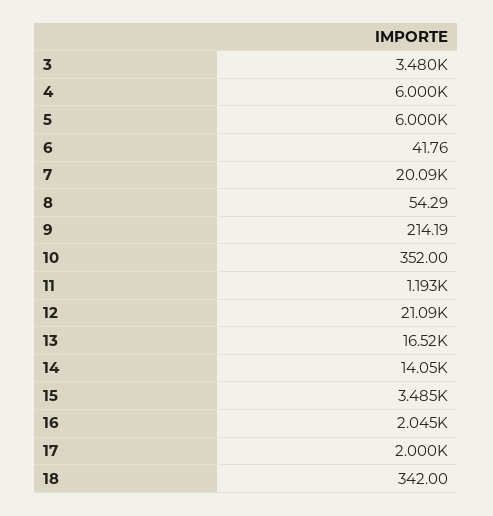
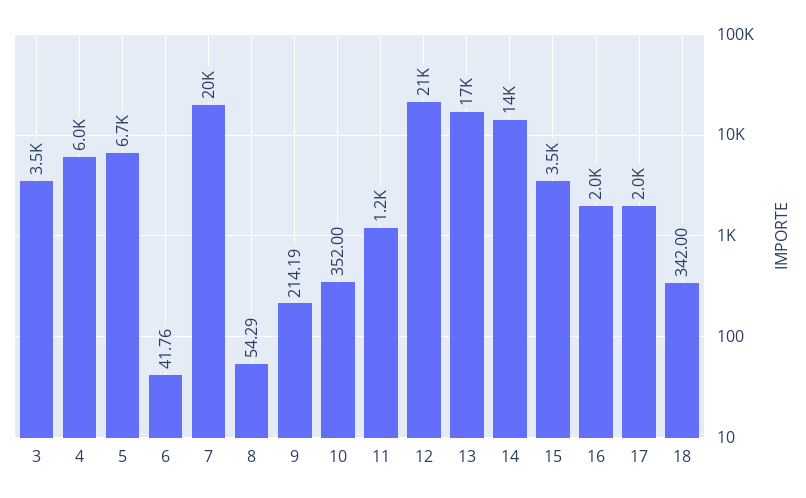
  {
    "3": 3480,
    "4": 6000,
-   "5": 6000,
+   "5": 6700,
    "6": 41.76,
    "7": 20090,
    "8": 54.29,
    "9": 214.19,
    "10": 352,
    "11": 1193,
    "12": 21090,
    "13": 16520,
    "14": 14050,
    "15": 3485,
    "16": 2045,
    "17": 2000,
    "18": 342
  }

